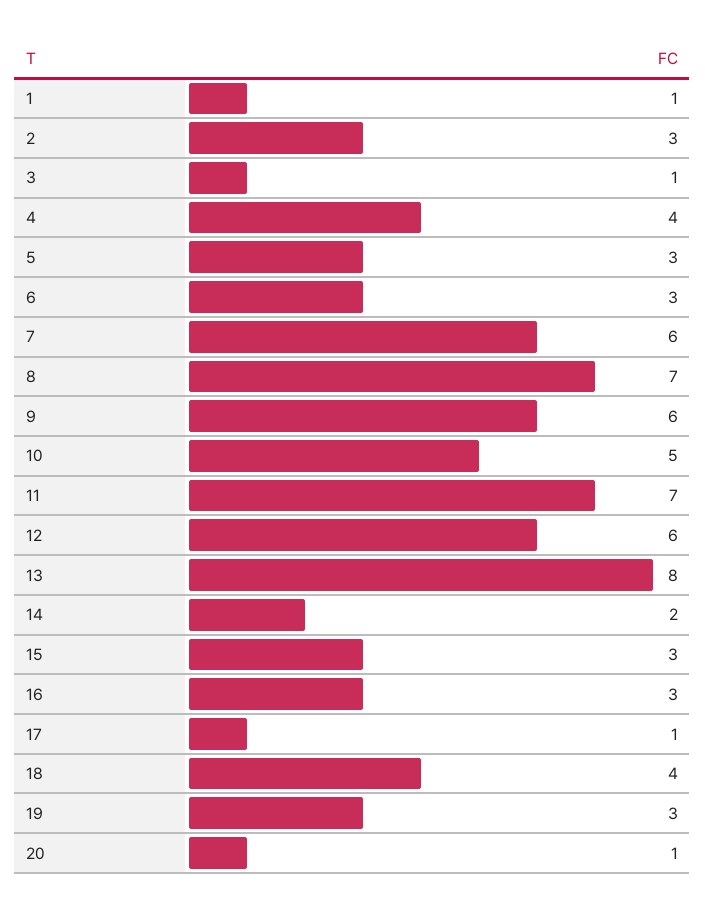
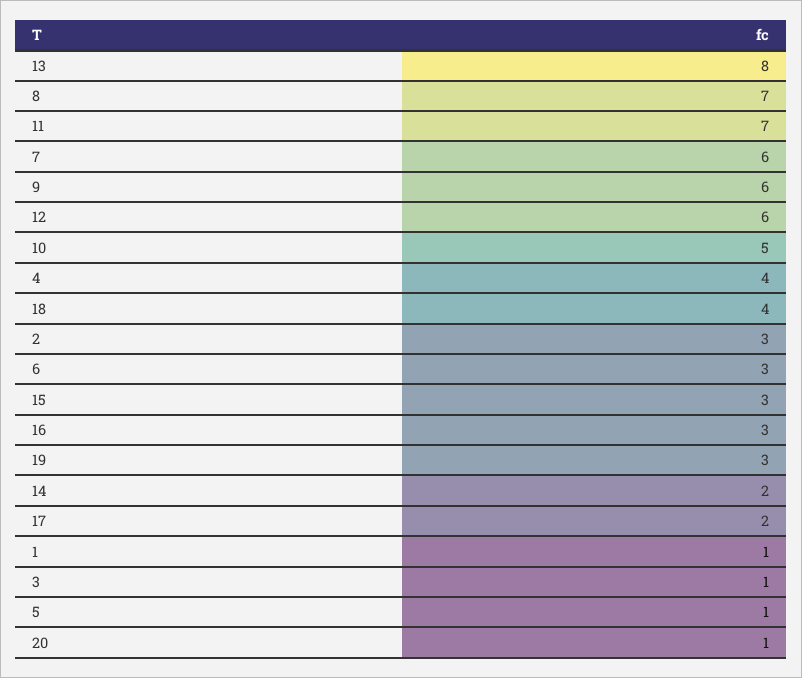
  {
    "1": 1,
    "2": 3,
    "3": 1,
    "4": 4,
-   "5": 3,
+   "5": 1,
    "6": 3,
    "7": 6,
    "8": 7,
    "9": 6,
    "10": 5,
    "11": 7,
    "12": 6,
    "13": 8,
    "14": 2,
    "15": 3,
    "16": 3,
-   "17": 1,
+   "17": 2,
    "18": 4,
    "19": 3,
    "20": 1
  }

